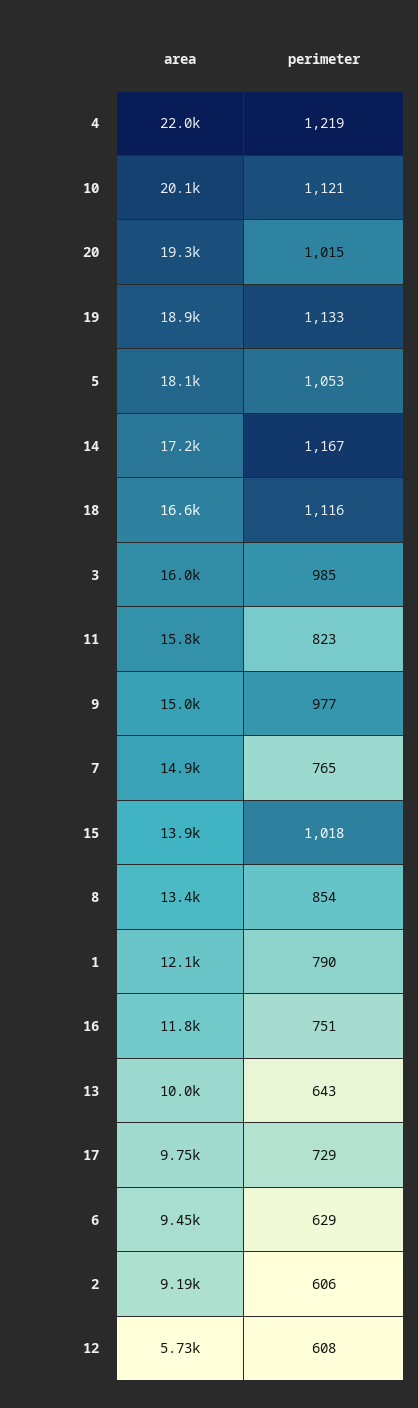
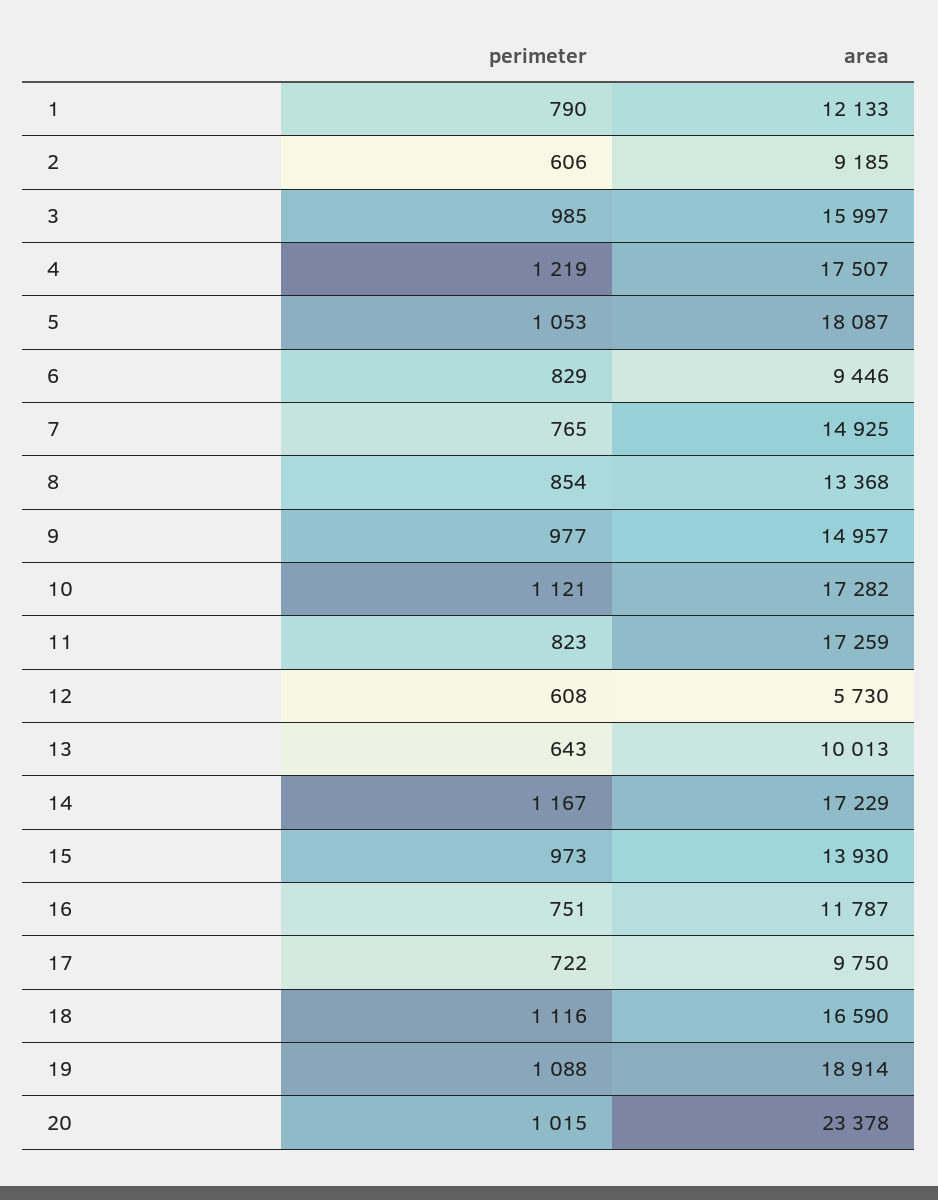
  {
    "area": {
-     "4": 22000,
+     "4": 17507,
-     "10": 20100,
+     "10": 17282,
-     "20": 19300,
+     "20": 23378,
      "19": 18914,
      "5": 18087,
      "14": 17229,
      "18": 16590,
      "3": 15997,
-     "11": 15800,
+     "11": 17259,
      "9": 14957,
      "7": 14925,
      "15": 13930,
      "8": 13368,
      "1": 12133,
      "16": 11787,
      "13": 10013,
      "17": 9750,
      "6": 9446,
      "2": 9185,
      "12": 5730
    },
    "perimeter": {
      "4": 1219,
      "10": 1121,
      "20": 1015,
-     "19": 1133,
+     "19": 1088,
      "5": 1053,
      "14": 1167,
      "18": 1116,
      "3": 985,
      "11": 823,
      "9": 977,
      "7": 765,
-     "15": 1018,
+     "15": 973,
      "8": 854,
      "1": 790,
      "16": 751,
      "13": 643,
-     "17": 729,
+     "17": 722,
-     "6": 629,
+     "6": 829,
      "2": 606,
      "12": 608
    }
  }

